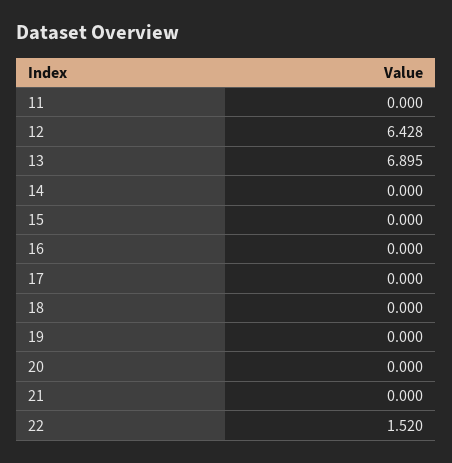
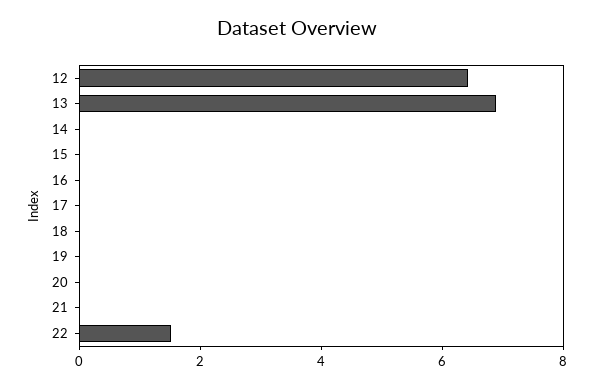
  {
-   "11": 0,
    "12": 6.428,
    "13": 6.895,
    "14": 0,
    "15": 0,
    "16": 0,
    "17": 0,
    "18": 0,
    "19": 0,
    "20": 0,
    "21": 0,
    "22": 1.52
  }

